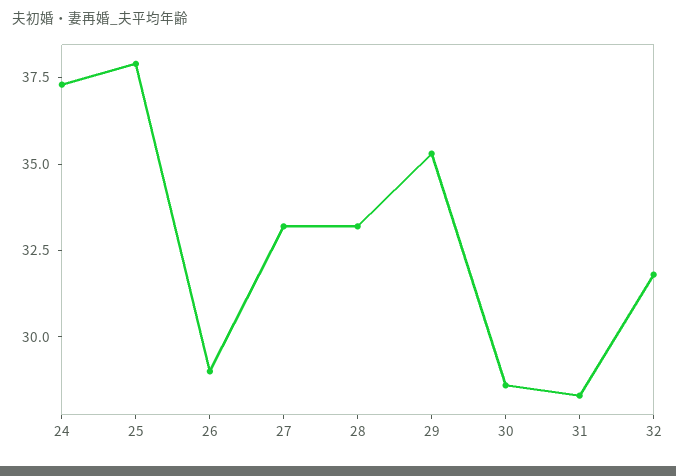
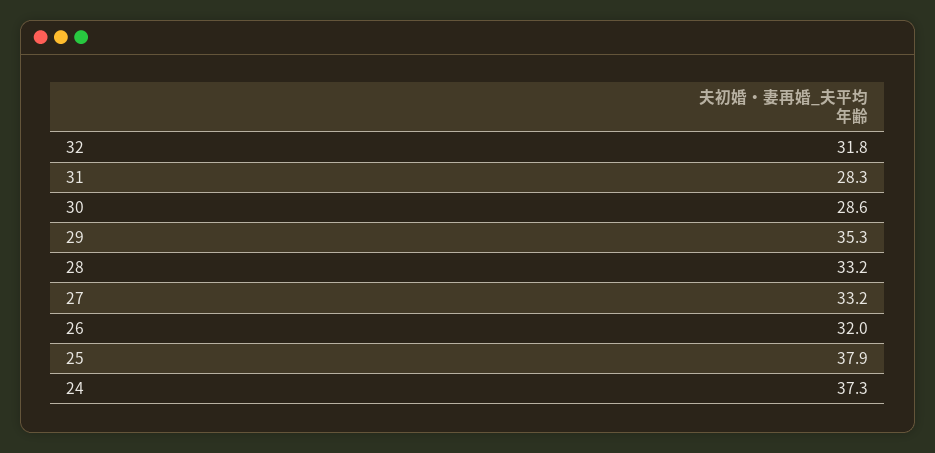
  {
    "24": 37.3,
    "25": 37.9,
-   "26": 29,
+   "26": 32,
    "27": 33.2,
    "28": 33.2,
    "29": 35.3,
    "30": 28.6,
    "31": 28.3,
    "32": 31.8
  }

